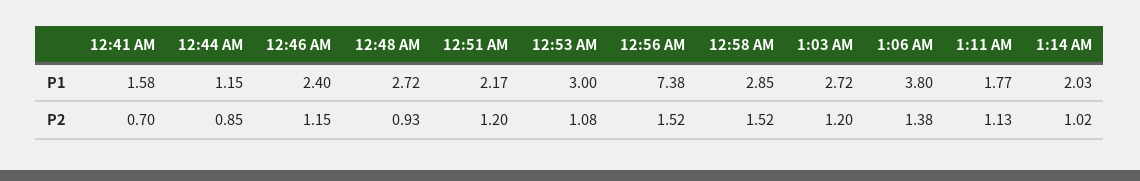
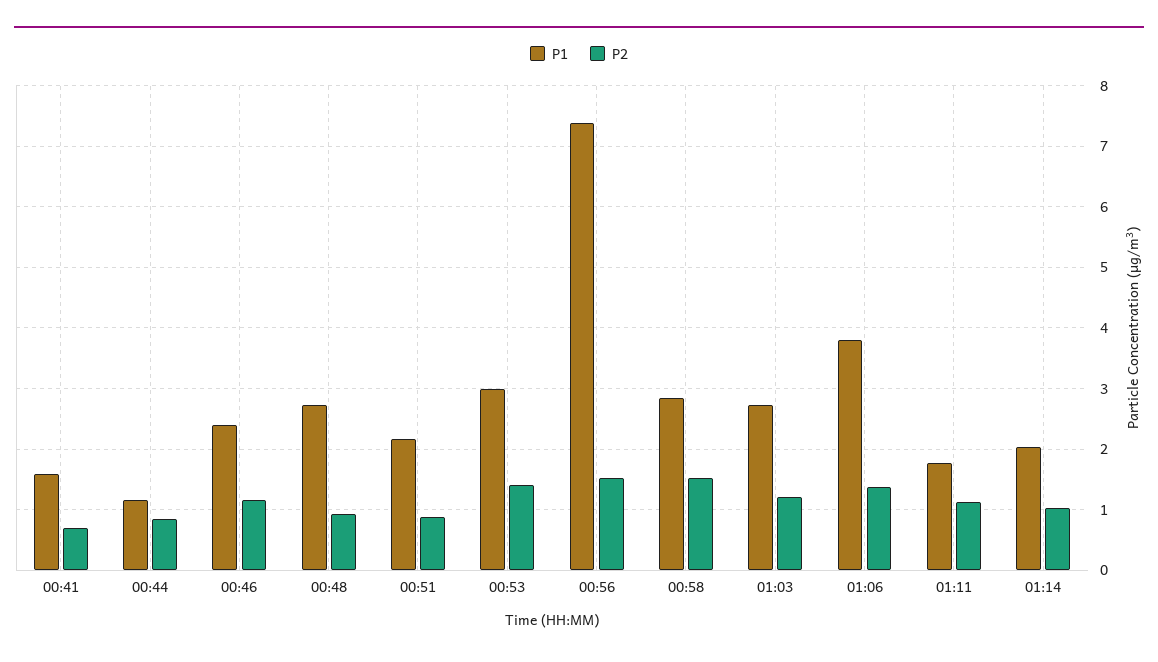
  {
    "P1": {
      "12:41 AM": 1.58,
      "12:44 AM": 1.15,
      "12:46 AM": 2.4,
      "12:48 AM": 2.72,
      "12:51 AM": 2.17,
      "12:53 AM": 3,
      "12:56 AM": 7.38,
      "12:58 AM": 2.85,
      "1:03 AM": 2.72,
      "1:06 AM": 3.8,
      "1:11 AM": 1.77,
      "1:14 AM": 2.03
    },
    "P2": {
      "12:41 AM": 0.7,
      "12:44 AM": 0.85,
      "12:46 AM": 1.15,
      "12:48 AM": 0.93,
-     "12:51 AM": 1.2,
+     "12:51 AM": 0.9,
-     "12:53 AM": 1.08,
+     "12:53 AM": 1.4,
      "12:56 AM": 1.52,
      "12:58 AM": 1.52,
      "1:03 AM": 1.2,
      "1:06 AM": 1.38,
      "1:11 AM": 1.13,
      "1:14 AM": 1.02
    }
  }

